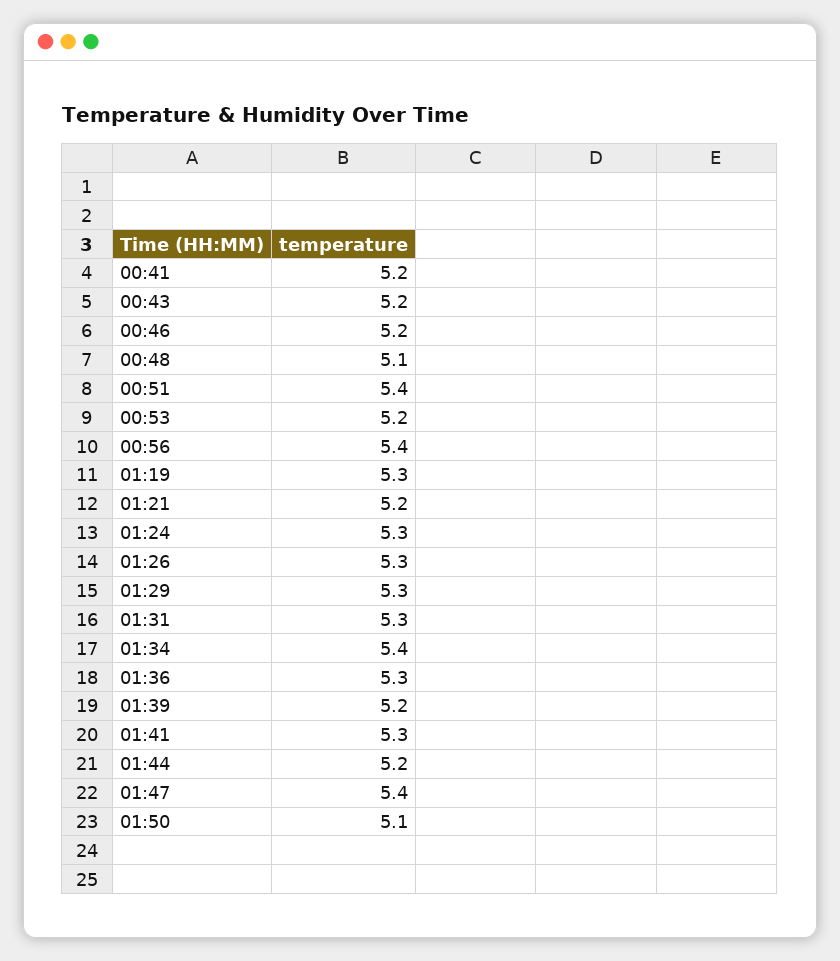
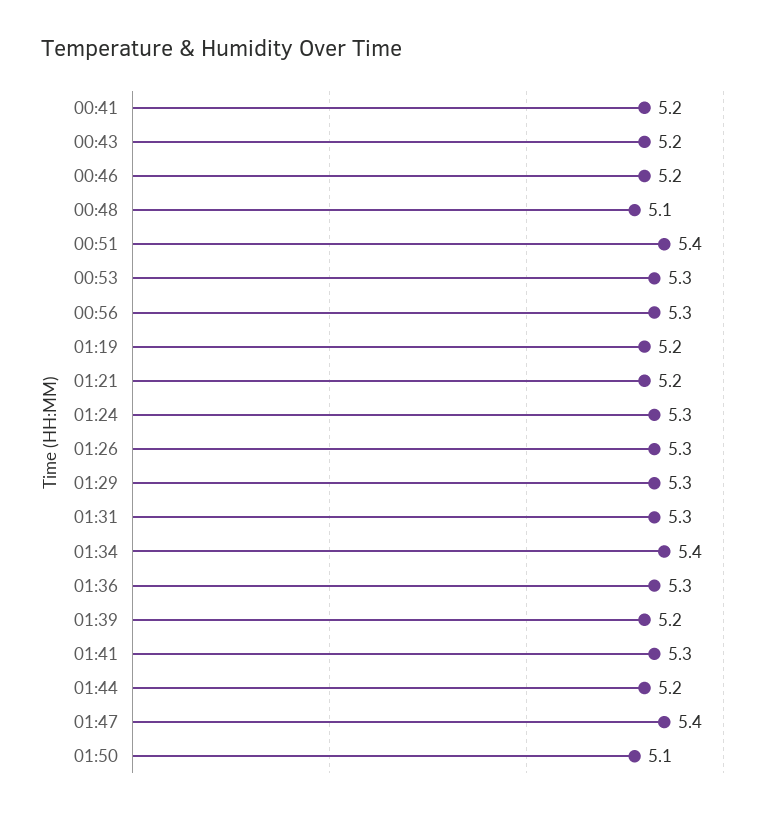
  {
    "00:41": 5.2,
    "00:43": 5.2,
    "00:46": 5.2,
    "00:48": 5.1,
    "00:51": 5.4,
-   "00:53": 5.2,
+   "00:53": 5.3,
-   "00:56": 5.4,
+   "00:56": 5.3,
-   "01:19": 5.3,
+   "01:19": 5.2,
    "01:21": 5.2,
    "01:24": 5.3,
    "01:26": 5.3,
    "01:29": 5.3,
    "01:31": 5.3,
    "01:34": 5.4,
    "01:36": 5.3,
    "01:39": 5.2,
    "01:41": 5.3,
    "01:44": 5.2,
    "01:47": 5.4,
    "01:50": 5.1
  }

